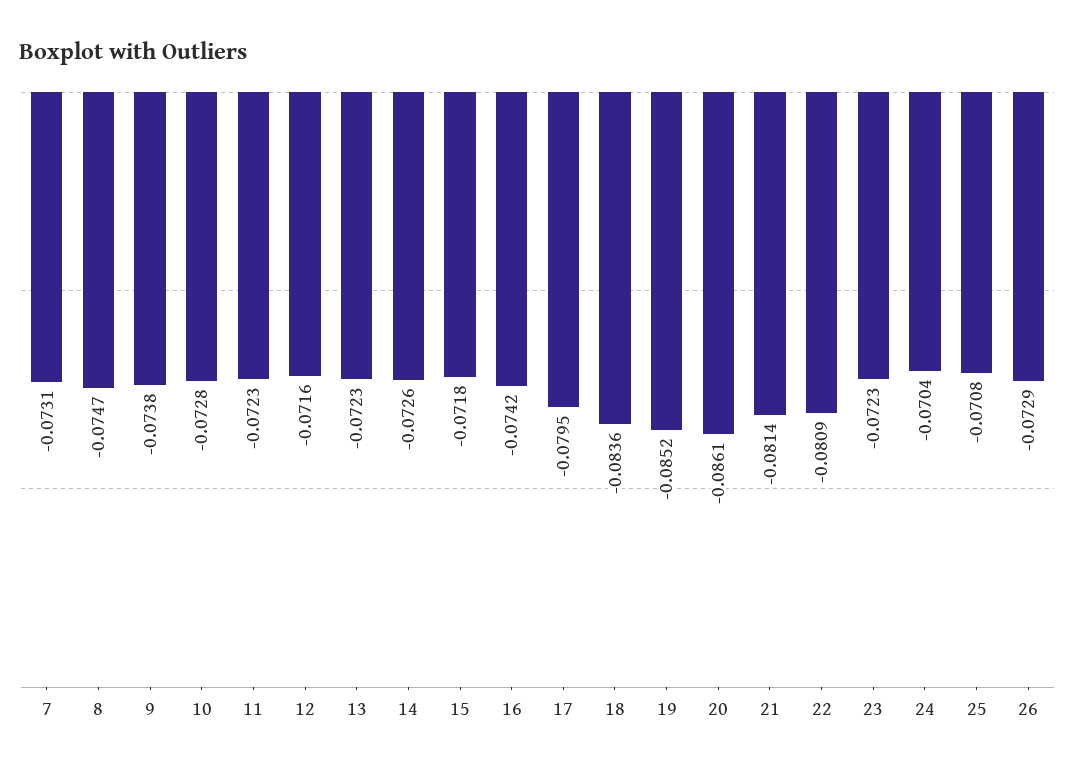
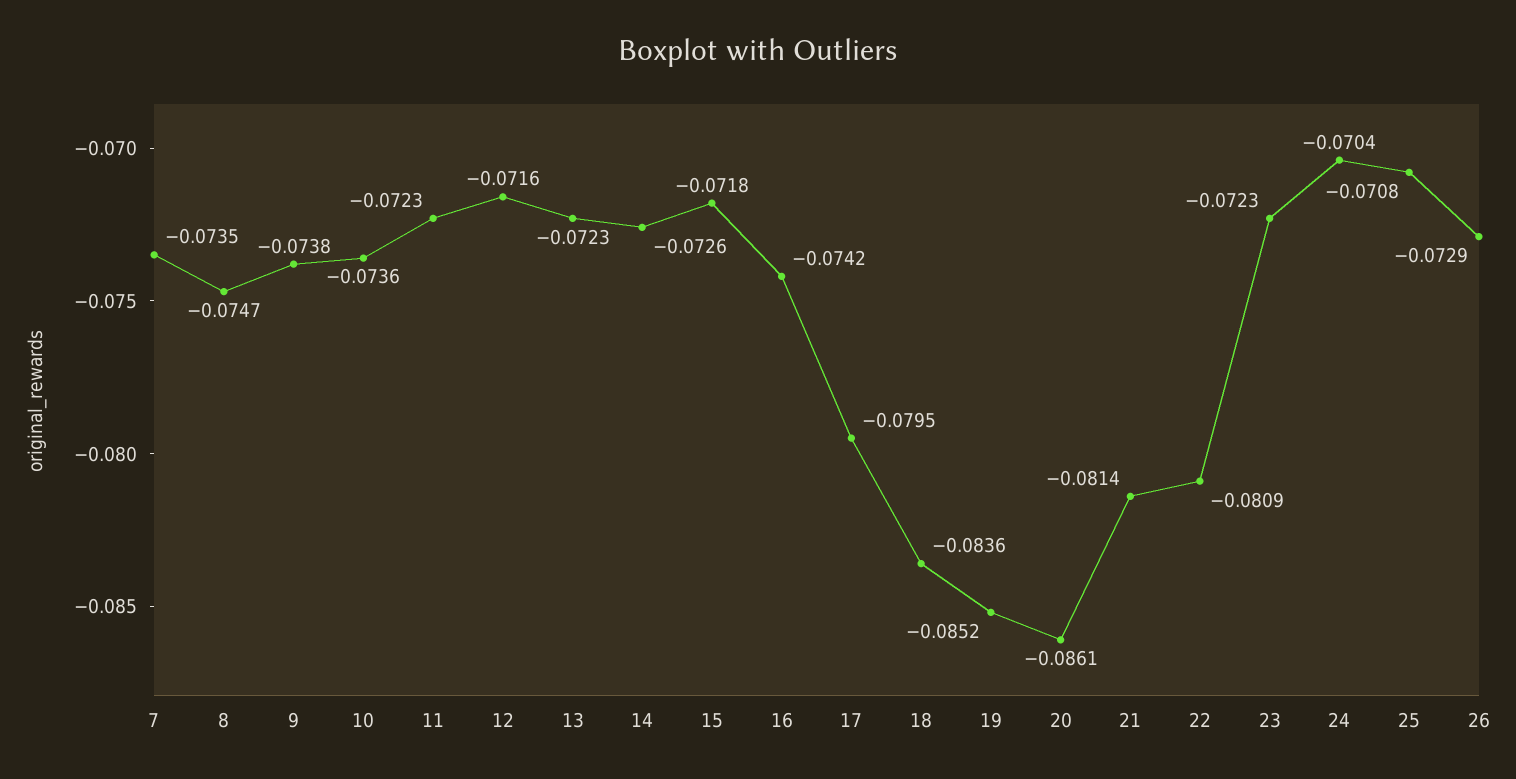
  {
-   "7": -0.0731,
+   "7": -0.0735,
    "8": -0.0747,
    "9": -0.0738,
-   "10": -0.0728,
+   "10": -0.0736,
    "11": -0.0723,
    "12": -0.0716,
    "13": -0.0723,
    "14": -0.0726,
    "15": -0.0718,
    "16": -0.0742,
    "17": -0.0795,
    "18": -0.0836,
    "19": -0.0852,
    "20": -0.0861,
    "21": -0.0814,
    "22": -0.0809,
    "23": -0.0723,
    "24": -0.0704,
    "25": -0.0708,
    "26": -0.0729
  }

